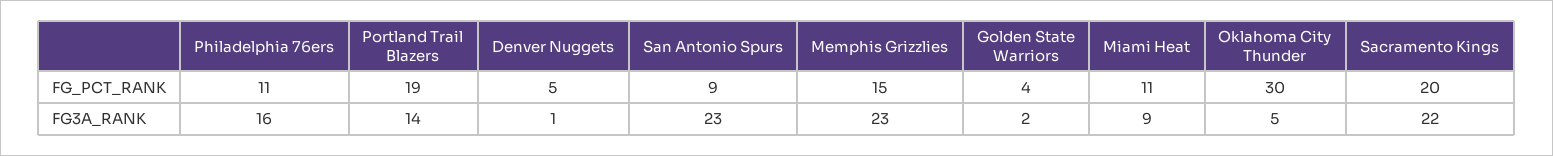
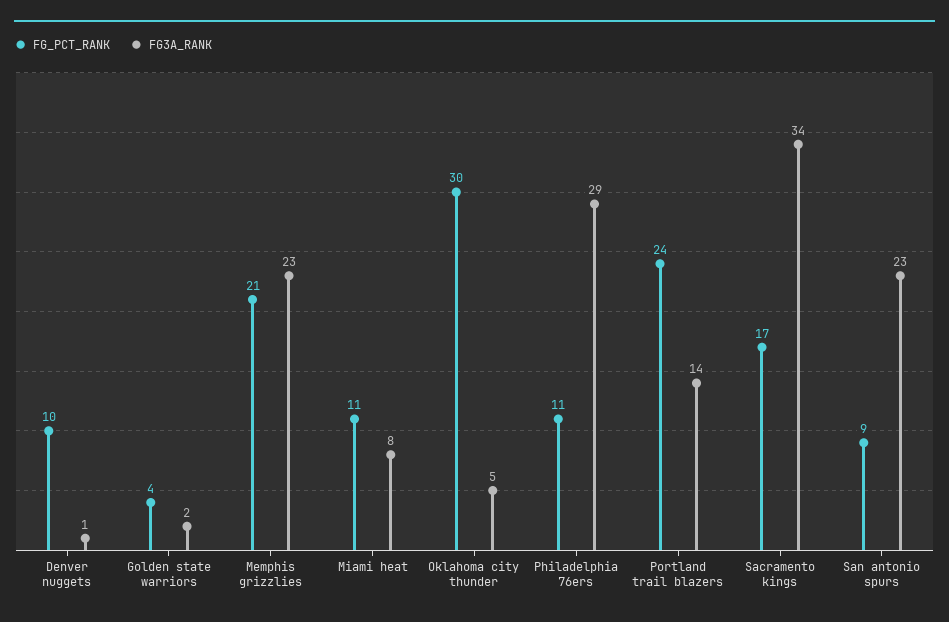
  {
    "FG_PCT_RANK": {
      "Philadelphia 76ers": 11,
-     "Portland Trail Blazers": 19,
+     "Portland Trail Blazers": 24,
-     "Denver Nuggets": 5,
+     "Denver Nuggets": 10,
      "San Antonio Spurs": 9,
-     "Memphis Grizzlies": 15,
+     "Memphis Grizzlies": 21,
      "Golden State Warriors": 4,
      "Miami Heat": 11,
      "Oklahoma City Thunder": 30,
-     "Sacramento Kings": 20
+     "Sacramento Kings": 17
    },
    "FG3A_RANK": {
-     "Philadelphia 76ers": 16,
+     "Philadelphia 76ers": 29,
      "Portland Trail Blazers": 14,
      "Denver Nuggets": 1,
      "San Antonio Spurs": 23,
      "Memphis Grizzlies": 23,
      "Golden State Warriors": 2,
-     "Miami Heat": 9,
+     "Miami Heat": 8,
      "Oklahoma City Thunder": 5,
-     "Sacramento Kings": 22
+     "Sacramento Kings": 34
    }
  }

